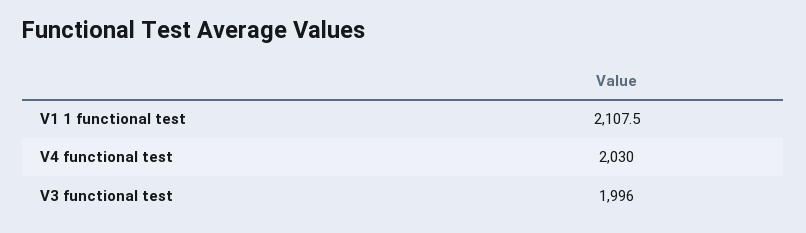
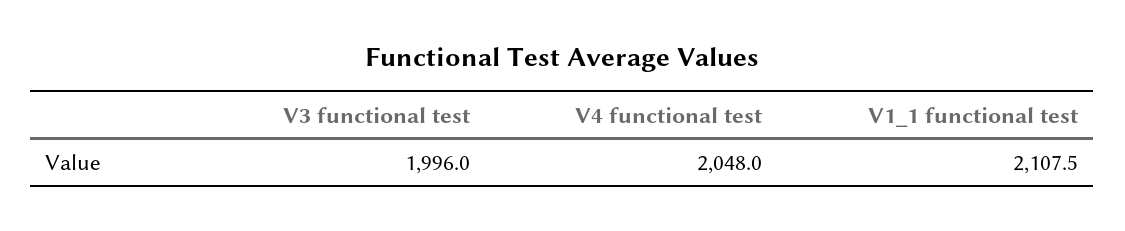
  {
    "V1 1 functional test": 2107.5,
-   "V4 functional test": 2030,
+   "V4 functional test": 2048,
    "V3 functional test": 1996
  }

